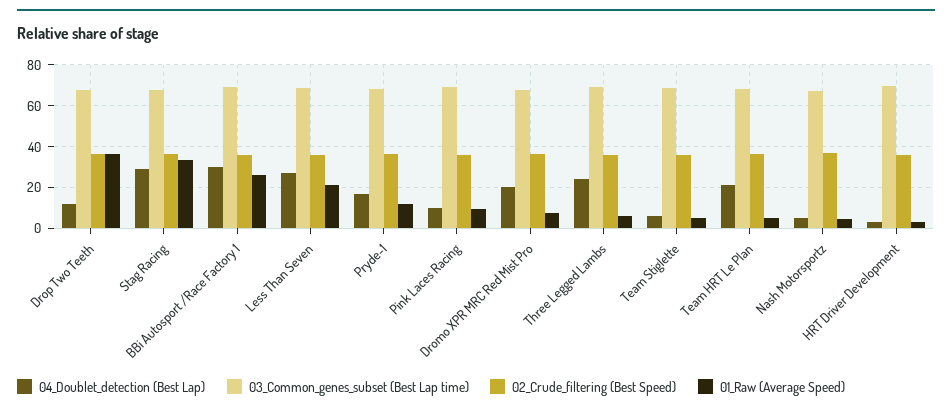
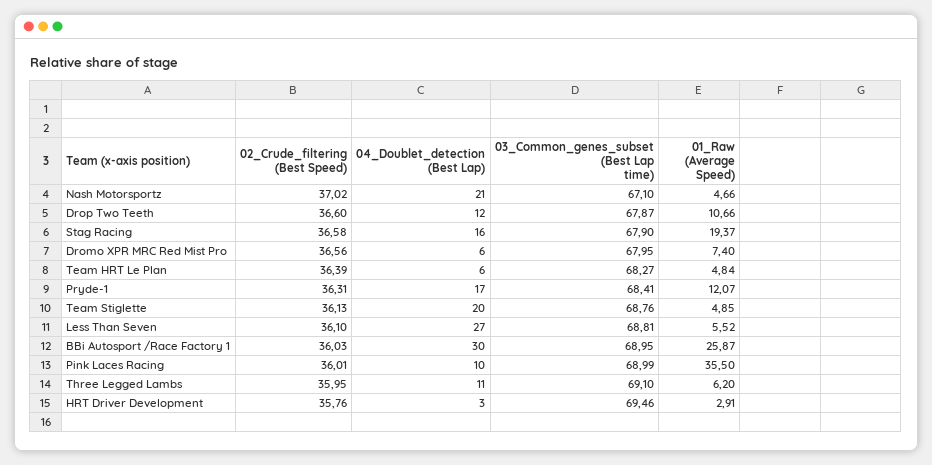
  {
    "04_Doublet_detection (Best Lap)": {
      "Drop Two Teeth": 12,
-     "Stag Racing": 30,
+     "Stag Racing": 16,
      "BBi Autosport /Race Factory 1": 30,
      "Less Than Seven": 27,
      "Pryde-1": 17,
      "Pink Laces Racing": 10,
-     "Dromo XPR MRC Red Mist Pro": 20,
+     "Dromo XPR MRC Red Mist Pro": 6,
-     "Three Legged Lambs": 25,
+     "Three Legged Lambs": 11,
-     "Team Stiglette": 5,
+     "Team Stiglette": 20,
-     "Team HRT Le Plan": 20,
+     "Team HRT Le Plan": 6,
-     "Nash Motorsportz": 5,
+     "Nash Motorsportz": 21,
      "HRT Driver Development": 3
    },
    "03_Common_genes_subset (Best Lap time)": {
      "Drop Two Teeth": 67.87,
      "Stag Racing": 67.9,
      "BBi Autosport /Race Factory 1": 68.95,
      "Less Than Seven": 68.81,
      "Pryde-1": 68.41,
      "Pink Laces Racing": 68.99,
      "Dromo XPR MRC Red Mist Pro": 67.95,
      "Three Legged Lambs": 69.1,
      "Team Stiglette": 68.76,
      "Team HRT Le Plan": 68.27,
      "Nash Motorsportz": 67.1,
      "HRT Driver Development": 69.46
    },
    "02_Crude_filtering (Best Speed)": {
      "Drop Two Teeth": 36.6,
      "Stag Racing": 36.58,
      "BBi Autosport /Race Factory 1": 36.03,
      "Less Than Seven": 36.1,
      "Pryde-1": 36.31,
      "Pink Laces Racing": 36.01,
      "Dromo XPR MRC Red Mist Pro": 36.56,
      "Three Legged Lambs": 35.95,
      "Team Stiglette": 36.13,
      "Team HRT Le Plan": 36.39,
      "Nash Motorsportz": 37.02,
      "HRT Driver Development": 35.76
    },
    "01_Raw (Average Speed)": {
-     "Drop Two Teeth": 35,
+     "Drop Two Teeth": 10.66,
-     "Stag Racing": 35,
+     "Stag Racing": 19.37,
      "BBi Autosport /Race Factory 1": 25.87,
-     "Less Than Seven": 20,
+     "Less Than Seven": 5.52,
      "Pryde-1": 12.07,
-     "Pink Laces Racing": 10,
+     "Pink Laces Racing": 35.5,
      "Dromo XPR MRC Red Mist Pro": 7.4,
      "Three Legged Lambs": 6.2,
      "Team Stiglette": 4.85,
      "Team HRT Le Plan": 4.84,
      "Nash Motorsportz": 4.66,
      "HRT Driver Development": 2.91
    }
  }

